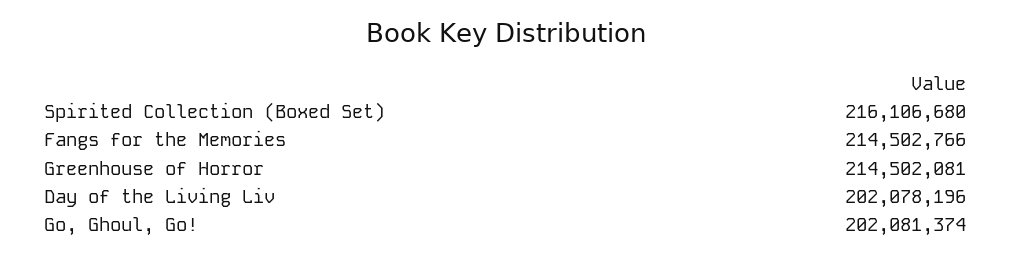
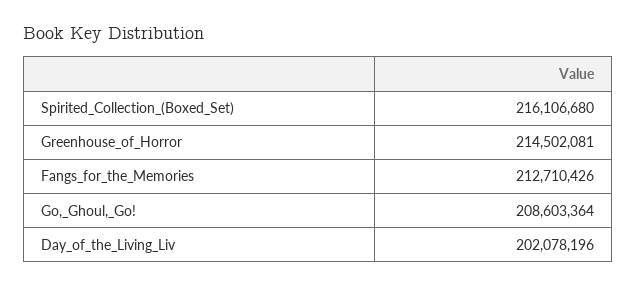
  {
    "Spirited Collection (Boxed Set)": 216106680,
-   "Fangs for the Memories": 214502766,
+   "Fangs for the Memories": 212710426,
    "Greenhouse of Horror": 214502081,
    "Day of the Living Liv": 202078196,
-   "Go, Ghoul, Go!": 202081374
+   "Go, Ghoul, Go!": 208603364
  }

